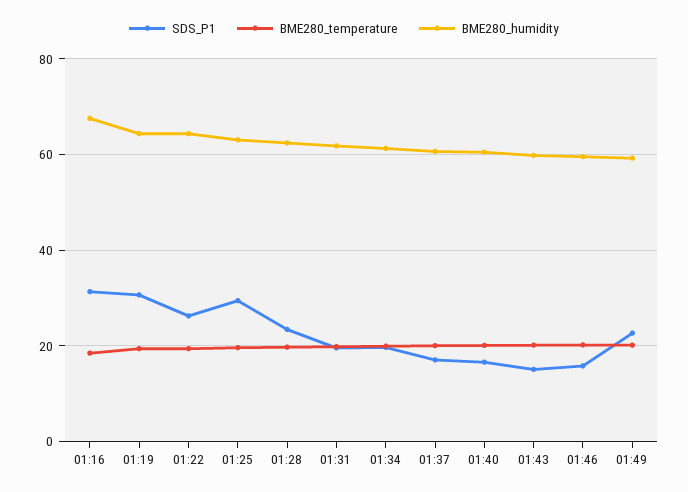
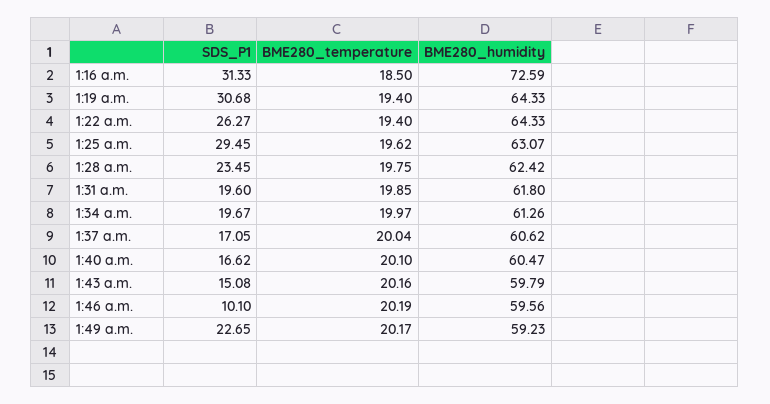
  {
    "SDS_P1": {
      "01:16": 31.33,
      "01:19": 30.68,
      "01:22": 26.27,
      "01:25": 29.45,
      "01:28": 23.45,
      "01:31": 19.6,
      "01:34": 19.67,
      "01:37": 17.05,
      "01:40": 16.62,
      "01:43": 15.08,
-     "01:46": 16,
+     "01:46": 10.1,
      "01:49": 22.65
    },
    "BME280_temperature": {
      "01:16": 18.5,
      "01:19": 19.4,
      "01:22": 19.4,
      "01:25": 19.62,
      "01:28": 19.75,
      "01:31": 19.85,
      "01:34": 19.97,
      "01:37": 20.04,
      "01:40": 20.1,
      "01:43": 20.16,
      "01:46": 20.19,
      "01:49": 20.17
    },
    "BME280_humidity": {
-     "01:16": 68,
+     "01:16": 72.59,
      "01:19": 64.33,
      "01:22": 64.33,
      "01:25": 63.07,
      "01:28": 62.42,
      "01:31": 61.8,
      "01:34": 61.26,
      "01:37": 60.62,
      "01:40": 60.47,
      "01:43": 59.79,
      "01:46": 59.56,
      "01:49": 59.23
    }
  }

